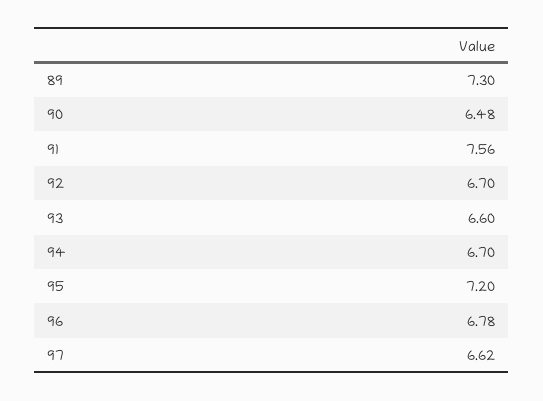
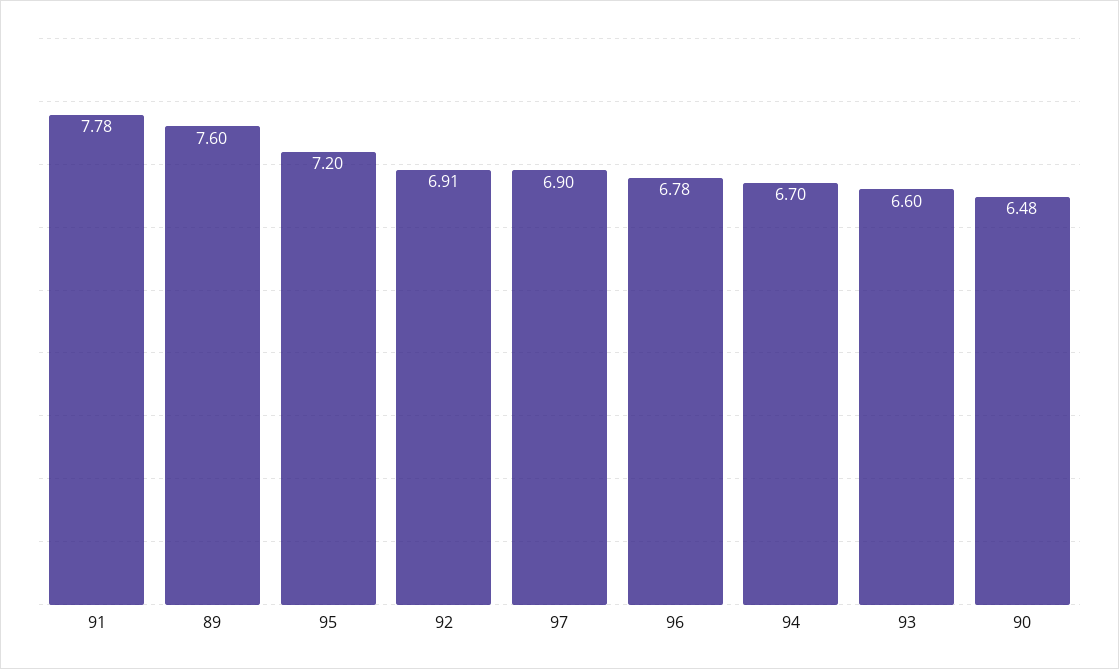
  {
-   "89": 7.3,
+   "89": 7.6,
    "90": 6.48,
-   "91": 7.56,
+   "91": 7.78,
-   "92": 6.7,
+   "92": 6.91,
    "93": 6.6,
    "94": 6.7,
    "95": 7.2,
    "96": 6.78,
-   "97": 6.62
+   "97": 6.9
  }

